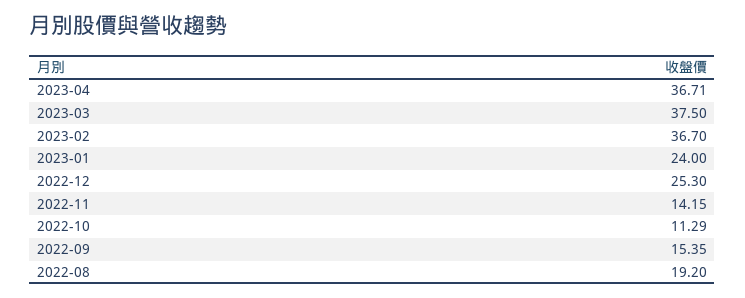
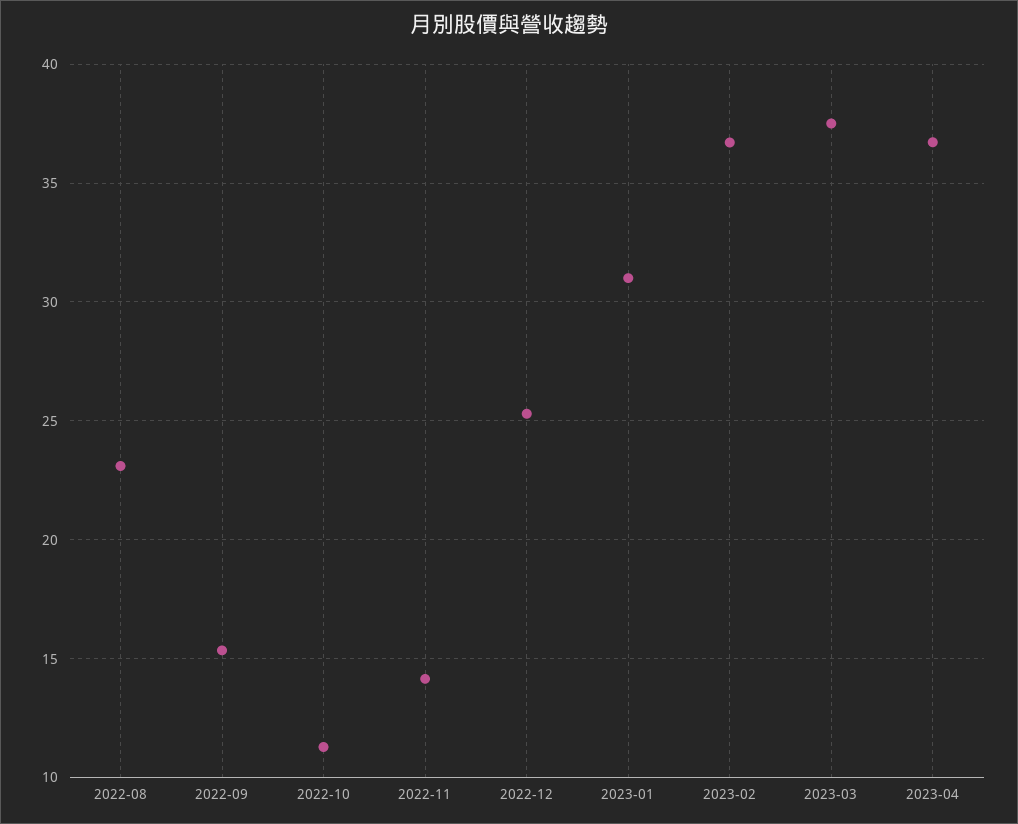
  {
    "2023-04": 36.71,
    "2023-03": 37.5,
    "2023-02": 36.7,
-   "2023-01": 24,
+   "2023-01": 31,
    "2022-12": 25.3,
    "2022-11": 14.15,
    "2022-10": 11.29,
    "2022-09": 15.35,
-   "2022-08": 19.2
+   "2022-08": 23
  }

